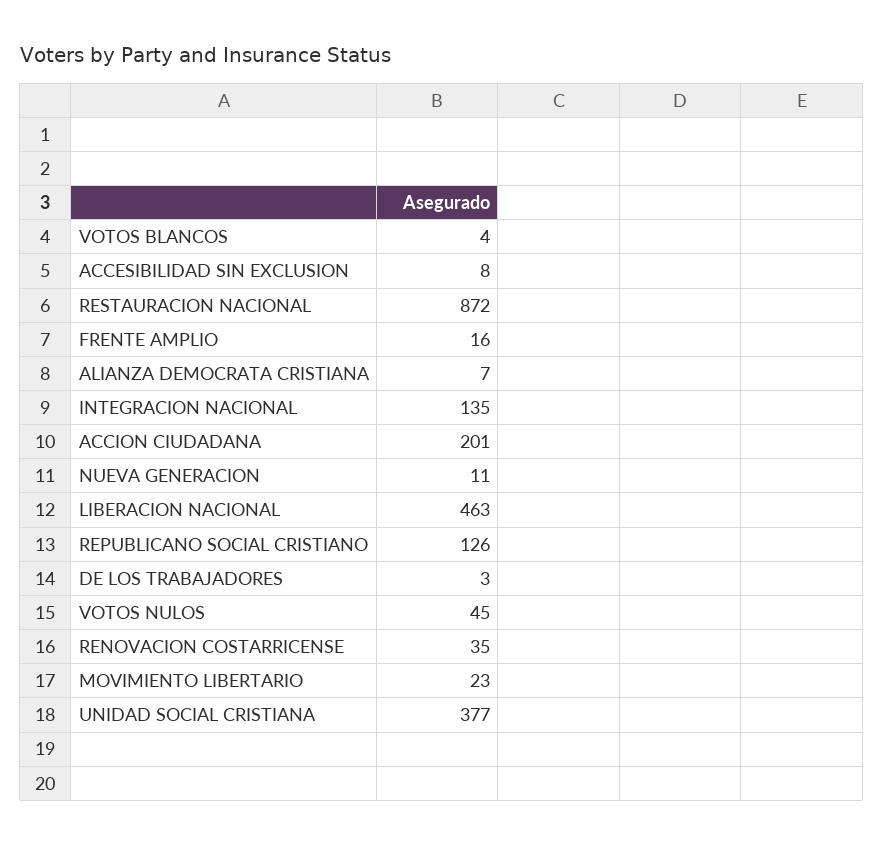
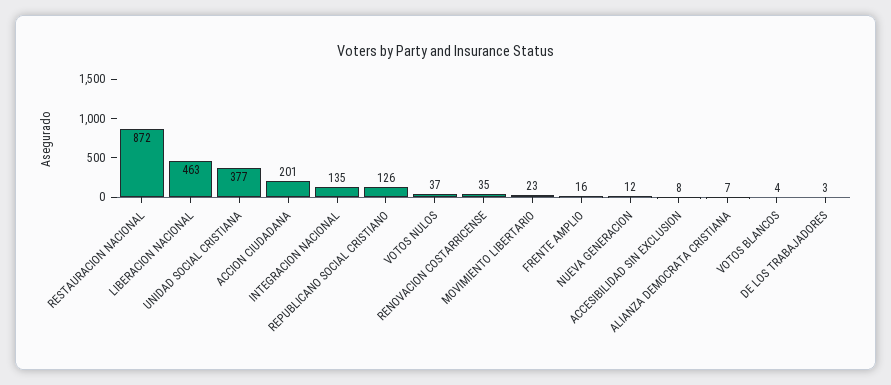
  {
    "VOTOS BLANCOS": 4,
    "ACCESIBILIDAD SIN EXCLUSION": 8,
    "RESTAURACION NACIONAL": 872,
    "FRENTE AMPLIO": 16,
    "ALIANZA DEMOCRATA CRISTIANA": 7,
    "INTEGRACION NACIONAL": 135,
    "ACCION CIUDADANA": 201,
-   "NUEVA GENERACION": 11,
+   "NUEVA GENERACION": 12,
    "LIBERACION NACIONAL": 463,
    "REPUBLICANO SOCIAL CRISTIANO": 126,
    "DE LOS TRABAJADORES": 3,
-   "VOTOS NULOS": 45,
+   "VOTOS NULOS": 37,
    "RENOVACION COSTARRICENSE": 35,
    "MOVIMIENTO LIBERTARIO": 23,
    "UNIDAD SOCIAL CRISTIANA": 377
  }

